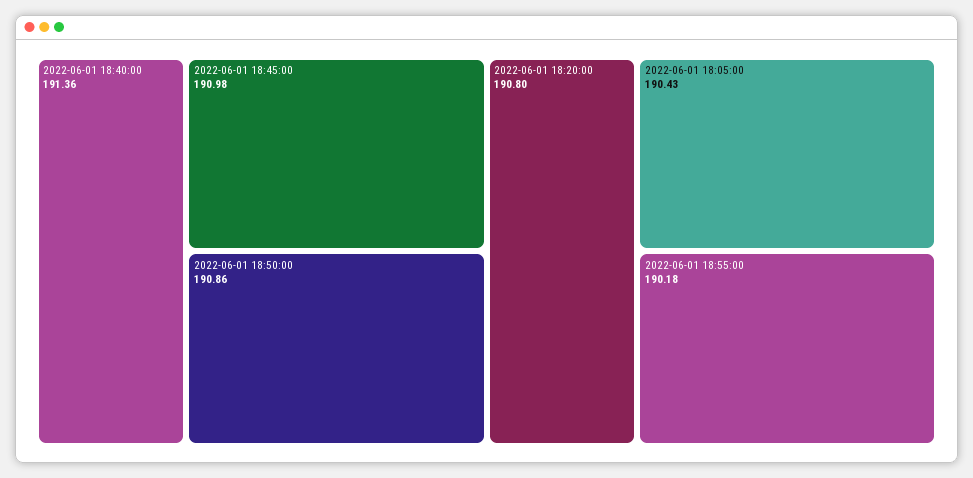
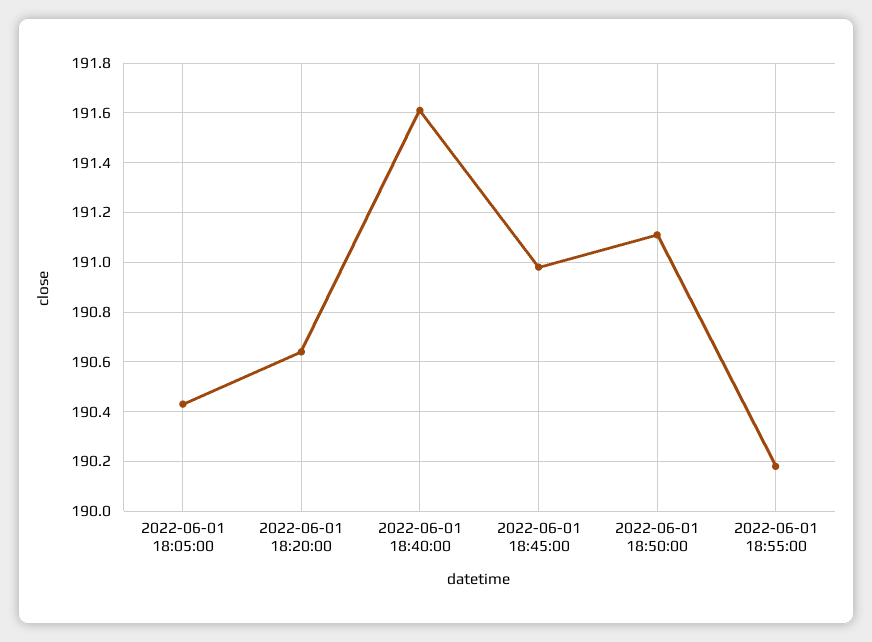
  {
-   "2022-06-01 18:40:00": 191.36,
+   "2022-06-01 18:40:00": 191.6,
    "2022-06-01 18:45:00": 190.98,
-   "2022-06-01 18:50:00": 190.86,
+   "2022-06-01 18:50:00": 191.1,
-   "2022-06-01 18:20:00": 190.8,
+   "2022-06-01 18:20:00": 190.65,
    "2022-06-01 18:05:00": 190.43,
    "2022-06-01 18:55:00": 190.18
  }

